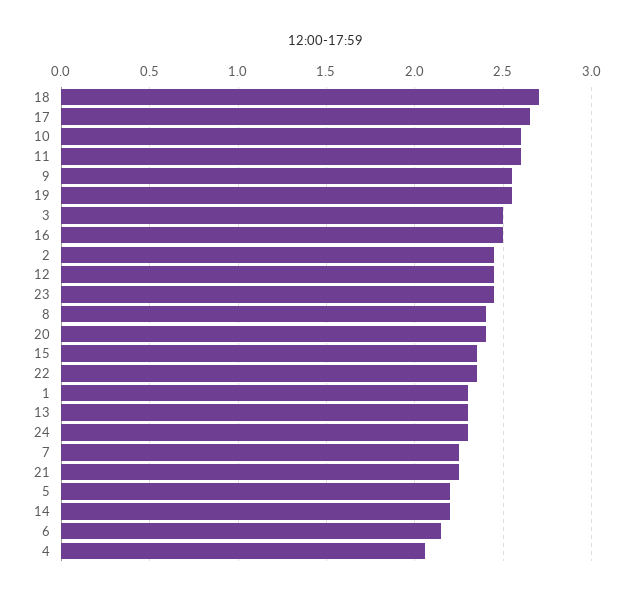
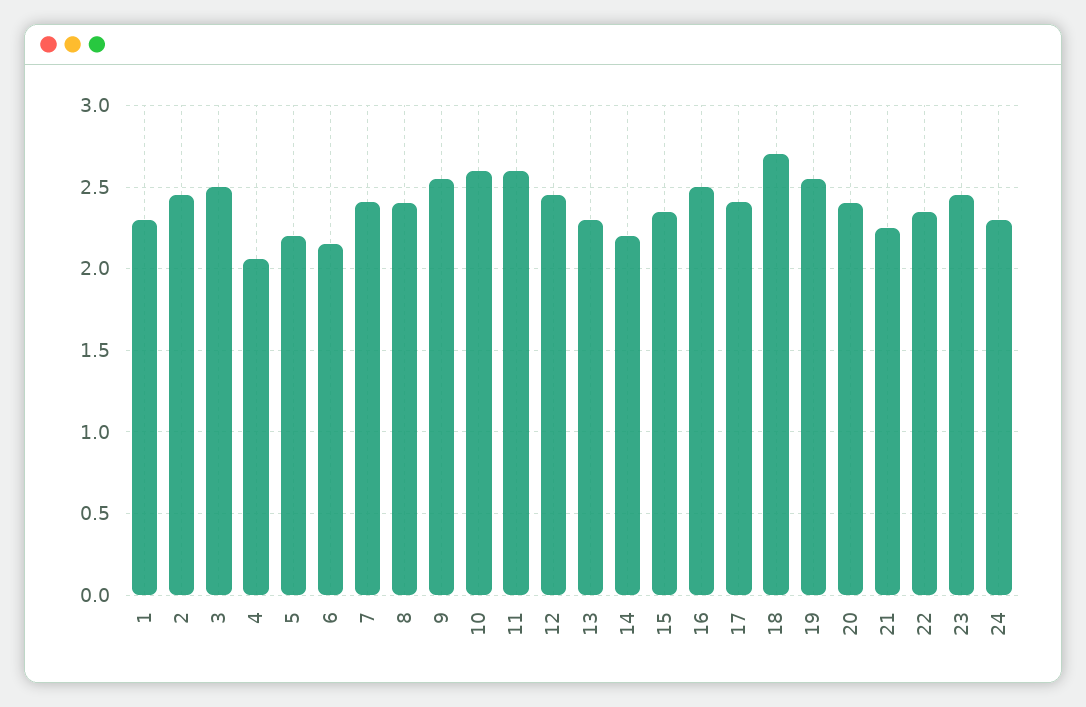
  {
    "18": 2.7,
-   "17": 2.65,
+   "17": 2.4,
    "10": 2.6,
    "11": 2.6,
    "9": 2.55,
    "19": 2.55,
    "3": 2.5,
    "16": 2.5,
    "2": 2.45,
    "12": 2.45,
    "23": 2.45,
    "8": 2.4,
    "20": 2.4,
    "15": 2.35,
    "22": 2.35,
    "1": 2.3,
    "13": 2.3,
    "24": 2.3,
-   "7": 2.25,
+   "7": 2.4,
    "21": 2.25,
    "5": 2.2,
    "14": 2.2,
    "6": 2.15,
    "4": 2.05
  }

